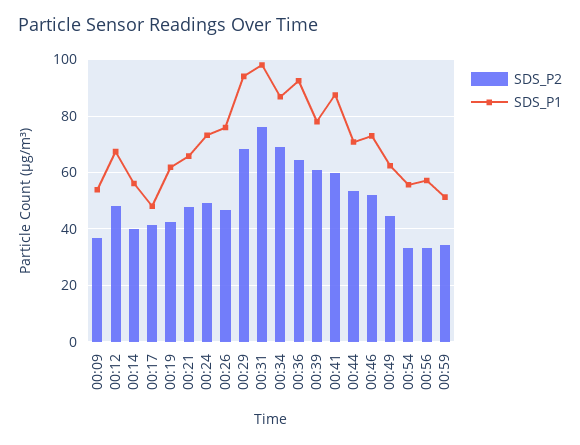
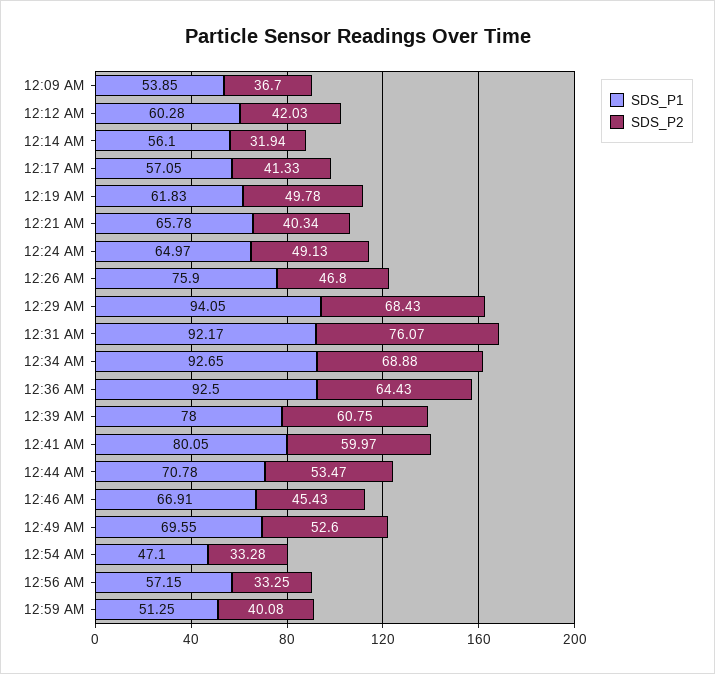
  {
    "SDS_P2": {
      "00:09": 36.7,
-     "00:12": 47.5,
+     "00:12": 42.03,
-     "00:14": 40,
+     "00:14": 31.94,
      "00:17": 41.33,
-     "00:19": 42.5,
+     "00:19": 49.78,
-     "00:21": 47.5,
+     "00:21": 40.34,
      "00:24": 49.13,
      "00:26": 46.8,
      "00:29": 68.43,
      "00:31": 76.07,
      "00:34": 68.88,
      "00:36": 64.43,
      "00:39": 60.75,
      "00:41": 59.97,
      "00:44": 53.47,
-     "00:46": 52.5,
+     "00:46": 45.43,
-     "00:49": 45,
+     "00:49": 52.6,
      "00:54": 33.28,
      "00:56": 33.25,
-     "00:59": 35
+     "00:59": 40.08
    },
    "SDS_P1": {
      "00:09": 53.85,
-     "00:12": 67.5,
+     "00:12": 60.28,
      "00:14": 56.1,
-     "00:17": 47.5,
+     "00:17": 57.05,
      "00:19": 61.83,
      "00:21": 65.78,
-     "00:24": 72.5,
+     "00:24": 64.97,
      "00:26": 75.9,
      "00:29": 94.05,
-     "00:31": 97.5,
+     "00:31": 92.17,
-     "00:34": 87.5,
+     "00:34": 92.65,
      "00:36": 92.5,
      "00:39": 78,
-     "00:41": 87.5,
+     "00:41": 80.05,
      "00:44": 70.78,
-     "00:46": 72.5,
+     "00:46": 66.91,
-     "00:49": 62.5,
+     "00:49": 69.55,
-     "00:54": 55,
+     "00:54": 47.1,
      "00:56": 57.15,
      "00:59": 51.25
    }
  }

